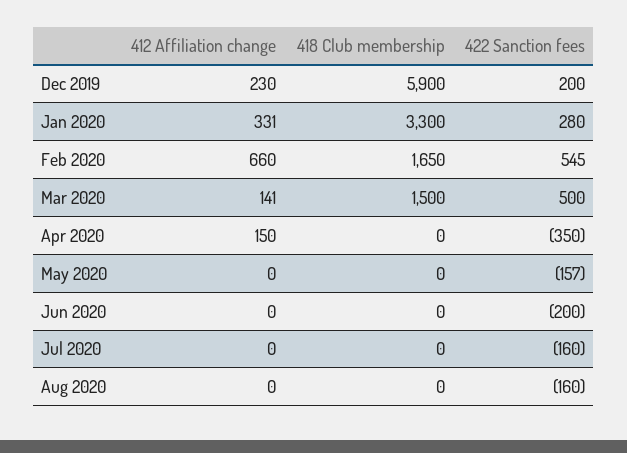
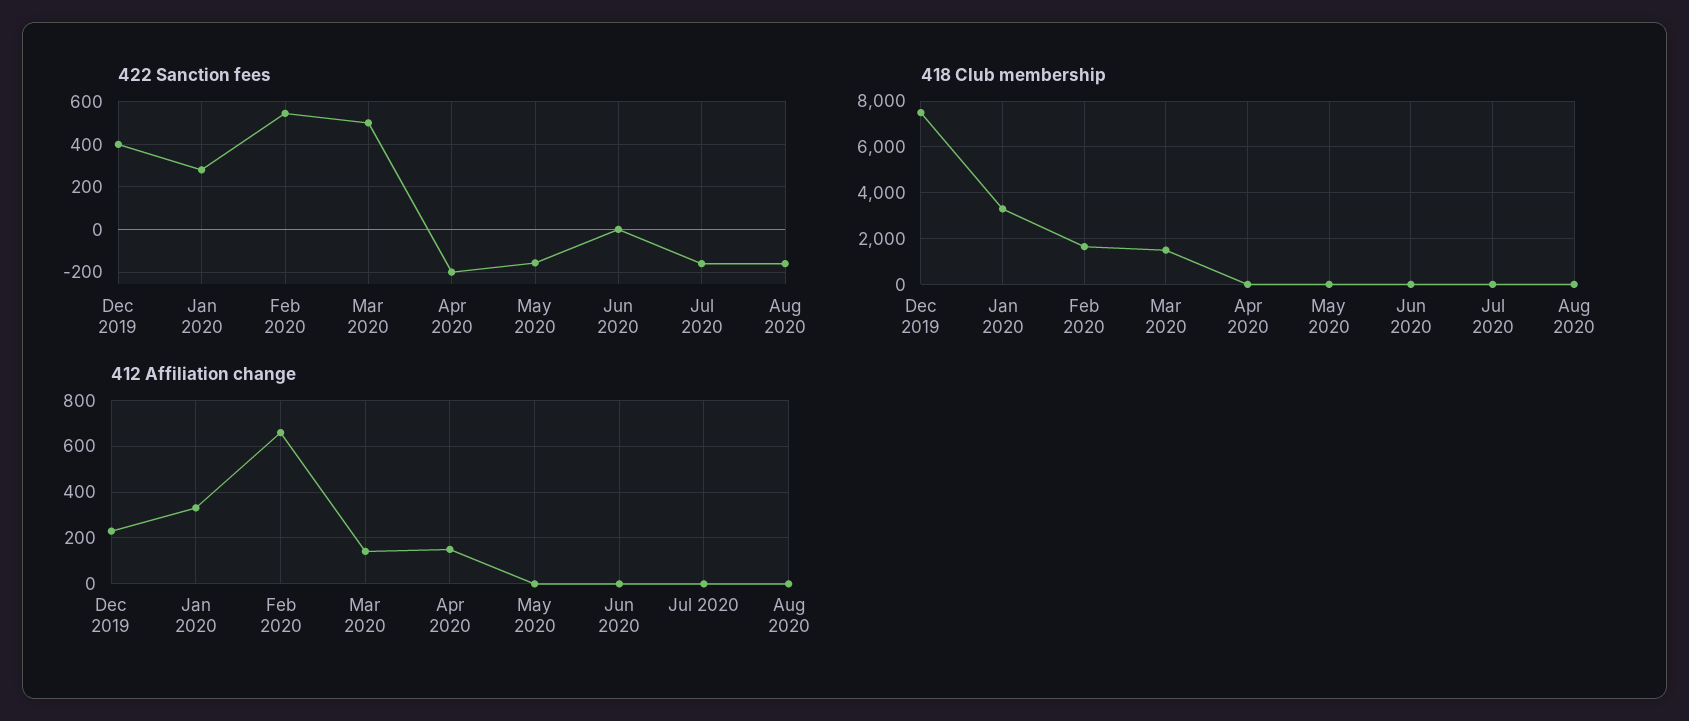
  {
    "412 Affiliation change": {
      "Dec 2019": 230,
      "Jan 2020": 331,
      "Feb 2020": 660,
      "Mar 2020": 141,
      "Apr 2020": 150,
      "May 2020": 0,
      "Jun 2020": 0,
      "Jul 2020": 0,
      "Aug 2020": 0
    },
    "418 Club membership": {
-     "Dec 2019": 5900,
+     "Dec 2019": 7500,
      "Jan 2020": 3300,
      "Feb 2020": 1650,
      "Mar 2020": 1500,
      "Apr 2020": 0,
      "May 2020": 0,
      "Jun 2020": 0,
      "Jul 2020": 0,
      "Aug 2020": 0
    },
    "422 Sanction fees": {
-     "Dec 2019": 200,
+     "Dec 2019": 400,
      "Jan 2020": 280,
      "Feb 2020": 545,
      "Mar 2020": 500,
-     "Apr 2020": -350,
+     "Apr 2020": -200,
      "May 2020": -157,
-     "Jun 2020": -200,
+     "Jun 2020": 0,
      "Jul 2020": -160,
      "Aug 2020": -160
    }
  }

